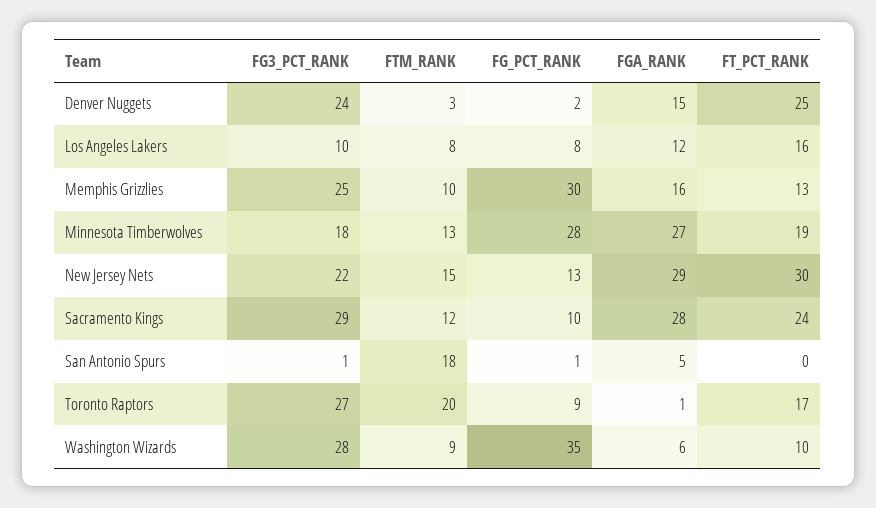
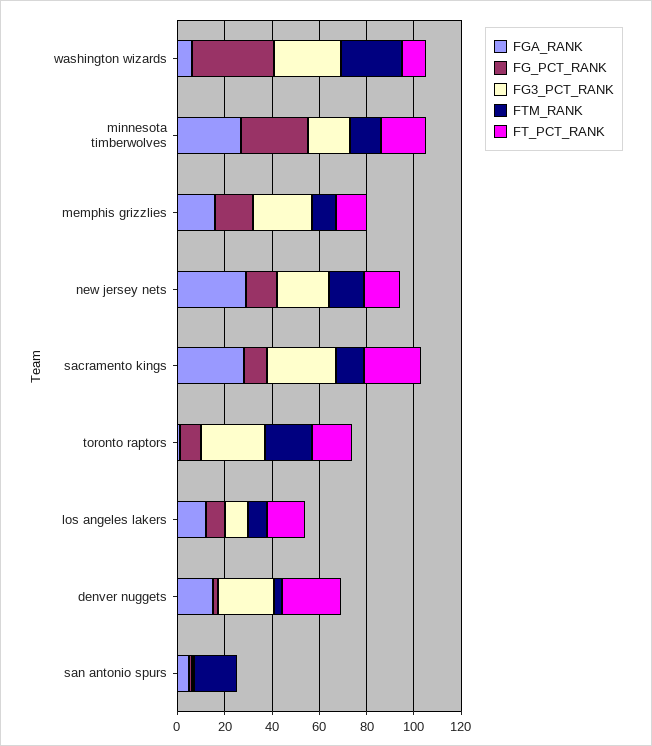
  {
    "FG3_PCT_RANK": {
      "Denver Nuggets": 24,
      "Los Angeles Lakers": 10,
      "Memphis Grizzlies": 25,
      "Minnesota Timberwolves": 18,
      "New Jersey Nets": 22,
      "Sacramento Kings": 29,
      "San Antonio Spurs": 1,
      "Toronto Raptors": 27,
      "Washington Wizards": 28
    },
    "FTM_RANK": {
      "Denver Nuggets": 3,
      "Los Angeles Lakers": 8,
      "Memphis Grizzlies": 10,
      "Minnesota Timberwolves": 13,
      "New Jersey Nets": 15,
      "Sacramento Kings": 12,
      "San Antonio Spurs": 18,
      "Toronto Raptors": 20,
-     "Washington Wizards": 9
+     "Washington Wizards": 25
    },
    "FG_PCT_RANK": {
      "Denver Nuggets": 2,
      "Los Angeles Lakers": 8,
-     "Memphis Grizzlies": 30,
+     "Memphis Grizzlies": 15,
      "Minnesota Timberwolves": 28,
      "New Jersey Nets": 13,
      "Sacramento Kings": 10,
      "San Antonio Spurs": 1,
      "Toronto Raptors": 9,
      "Washington Wizards": 35
    },
    "FGA_RANK": {
      "Denver Nuggets": 15,
      "Los Angeles Lakers": 12,
      "Memphis Grizzlies": 16,
      "Minnesota Timberwolves": 27,
      "New Jersey Nets": 29,
      "Sacramento Kings": 28,
      "San Antonio Spurs": 5,
      "Toronto Raptors": 1,
      "Washington Wizards": 6
    },
    "FT_PCT_RANK": {
      "Denver Nuggets": 25,
      "Los Angeles Lakers": 16,
      "Memphis Grizzlies": 13,
      "Minnesota Timberwolves": 19,
-     "New Jersey Nets": 30,
+     "New Jersey Nets": 15,
      "Sacramento Kings": 24,
      "San Antonio Spurs": 0,
      "Toronto Raptors": 17,
      "Washington Wizards": 10
    }
  }

